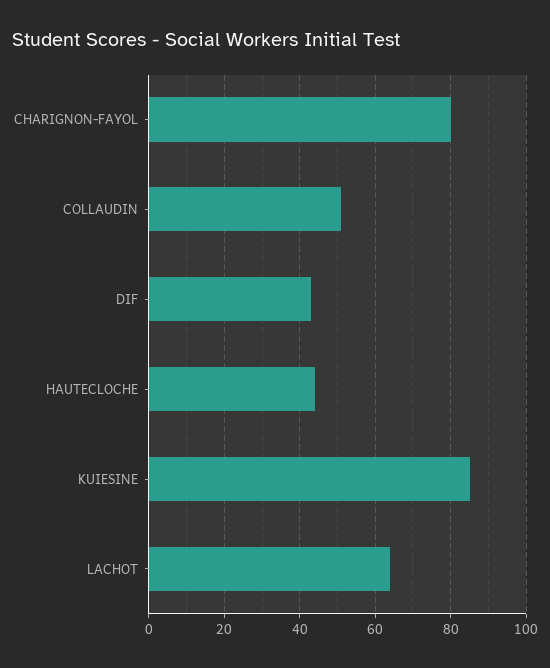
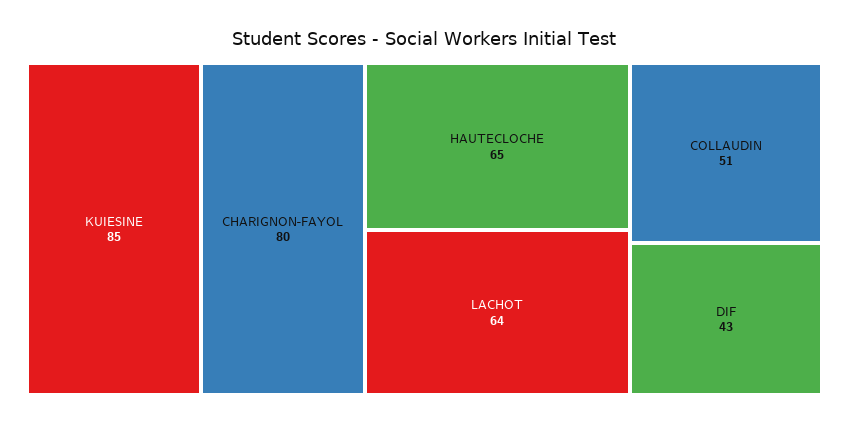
  {
    "CHARIGNON-FAYOL": 80,
    "COLLAUDIN": 51,
    "DIF": 43,
-   "HAUTECLOCHE": 45,
+   "HAUTECLOCHE": 65,
    "KUIESINE": 85,
    "LACHOT": 64
  }

